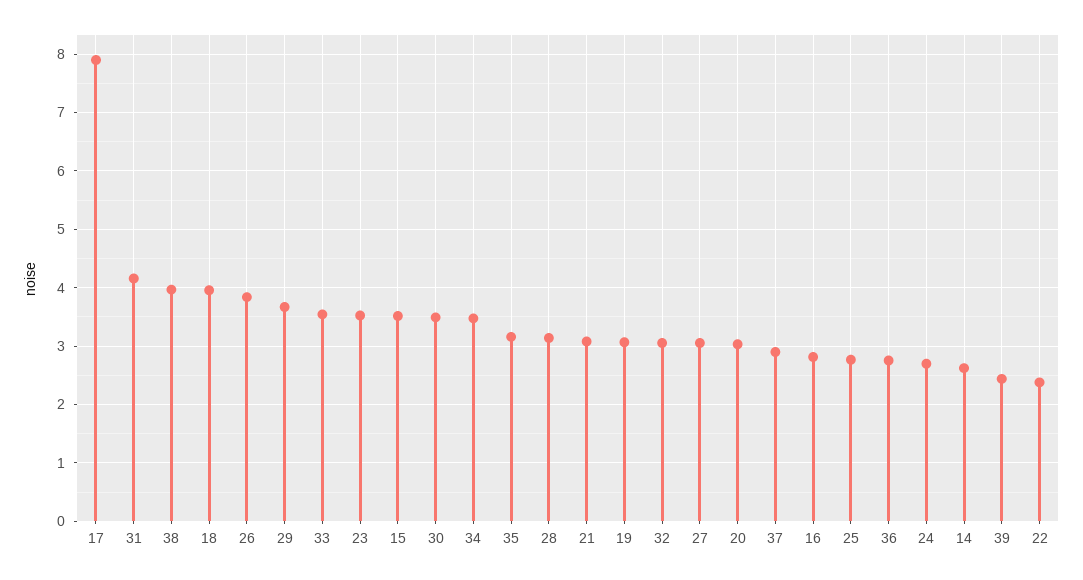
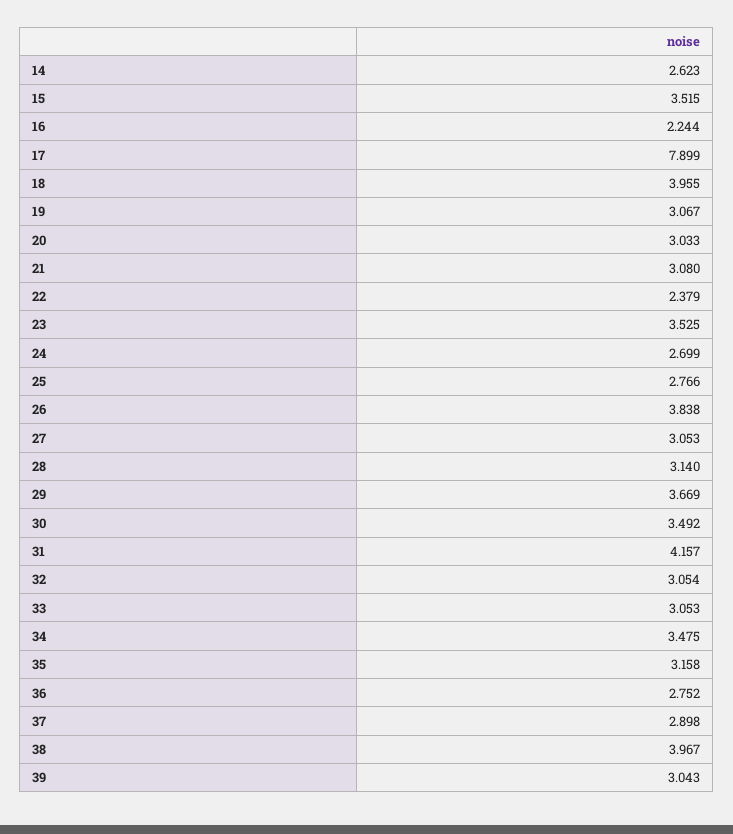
  {
    "17": 7.899,
    "31": 4.157,
    "38": 3.967,
    "18": 3.955,
    "26": 3.838,
    "29": 3.669,
-   "33": 3.6,
+   "33": 3.053,
    "23": 3.525,
    "15": 3.515,
    "30": 3.492,
    "34": 3.475,
    "35": 3.158,
    "28": 3.14,
    "21": 3.08,
    "19": 3.067,
    "32": 3.054,
    "27": 3.053,
    "20": 3.033,
    "37": 2.898,
-   "16": 2.8,
+   "16": 2.244,
    "25": 2.766,
    "36": 2.752,
    "24": 2.699,
    "14": 2.623,
-   "39": 2.4,
+   "39": 3.043,
    "22": 2.379
  }

